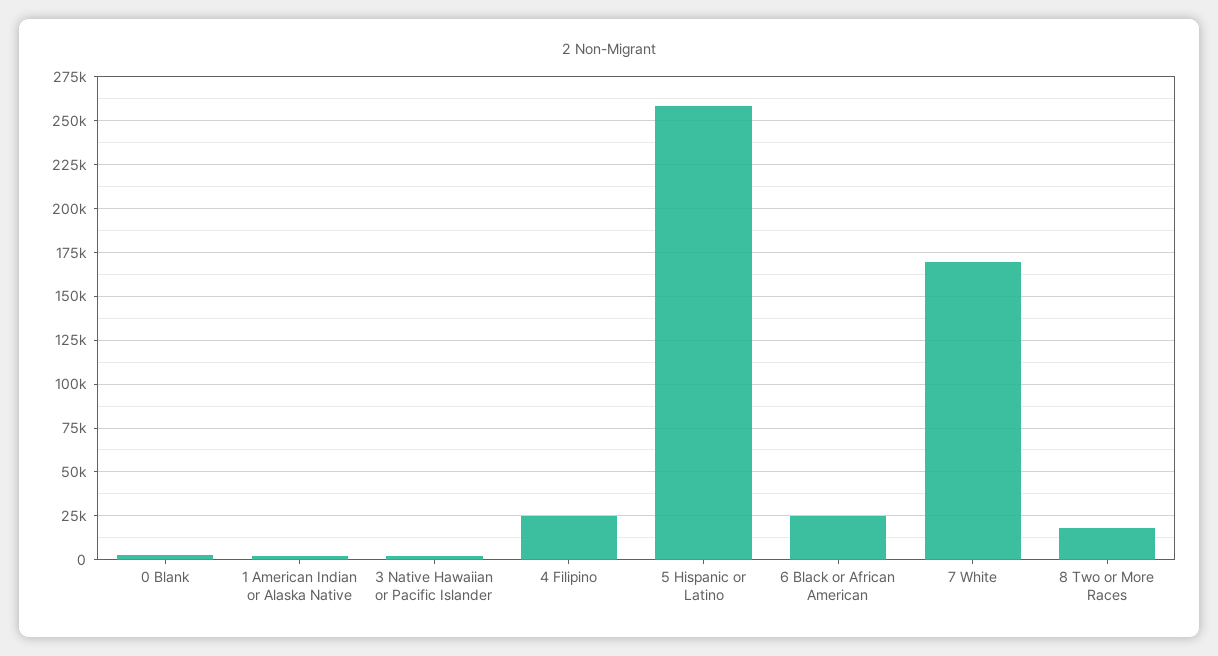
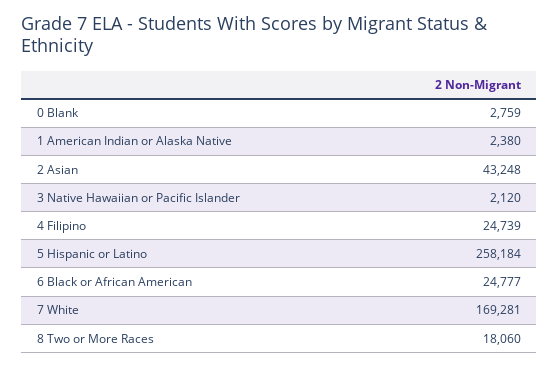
  {
    "0 Blank": 2759,
    "1 American Indian or Alaska Native": 2380,
    "3 Native Hawaiian or Pacific Islander": 2120,
    "4 Filipino": 24739,
    "5 Hispanic or Latino": 258184,
    "6 Black or African American": 24777,
    "7 White": 169281,
-   "8 Two or More Races": 18060
+   "8 Two or More Races": 18060,
+   "2 Asian": 43248
  }

